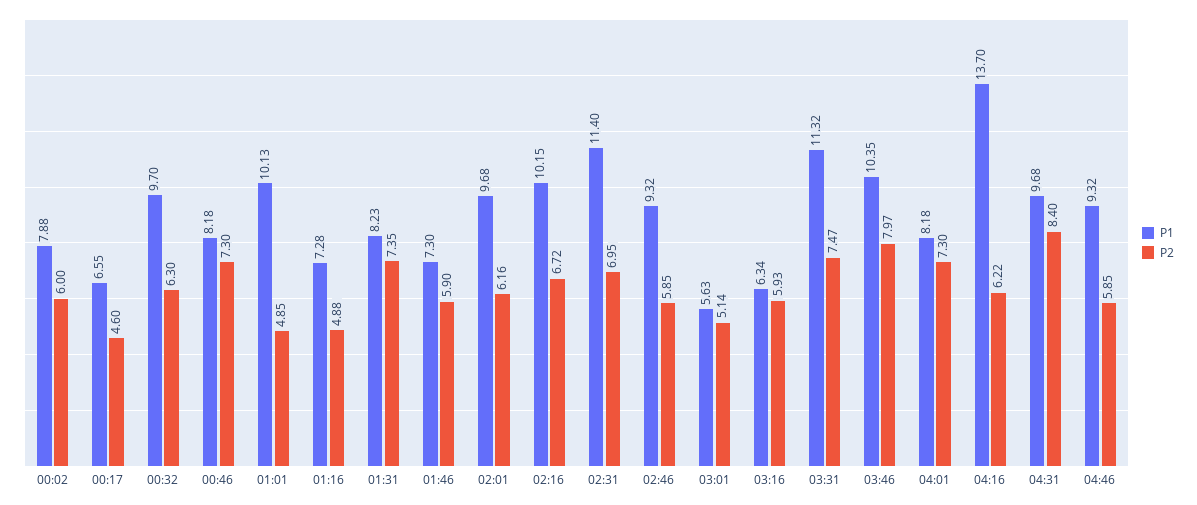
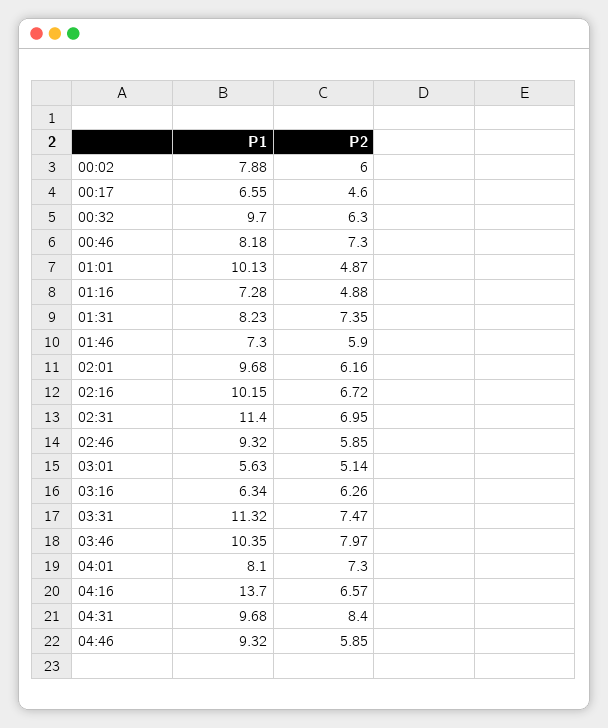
  {
    "P1": {
      "00:02": 7.88,
      "00:17": 6.55,
      "00:32": 9.7,
      "00:46": 8.18,
      "01:01": 10.13,
      "01:16": 7.28,
      "01:31": 8.23,
      "01:46": 7.3,
      "02:01": 9.68,
      "02:16": 10.15,
      "02:31": 11.4,
      "02:46": 9.32,
      "03:01": 5.63,
      "03:16": 6.34,
      "03:31": 11.32,
      "03:46": 10.35,
-     "04:01": 8.18,
+     "04:01": 8.1,
      "04:16": 13.7,
      "04:31": 9.68,
      "04:46": 9.32
    },
    "P2": {
      "00:02": 6,
      "00:17": 4.6,
      "00:32": 6.3,
      "00:46": 7.3,
-     "01:01": 4.85,
+     "01:01": 4.87,
      "01:16": 4.88,
      "01:31": 7.35,
      "01:46": 5.9,
      "02:01": 6.16,
      "02:16": 6.72,
      "02:31": 6.95,
      "02:46": 5.85,
      "03:01": 5.14,
-     "03:16": 5.93,
+     "03:16": 6.26,
      "03:31": 7.47,
      "03:46": 7.97,
      "04:01": 7.3,
-     "04:16": 6.22,
+     "04:16": 6.57,
      "04:31": 8.4,
      "04:46": 5.85
    }
  }

